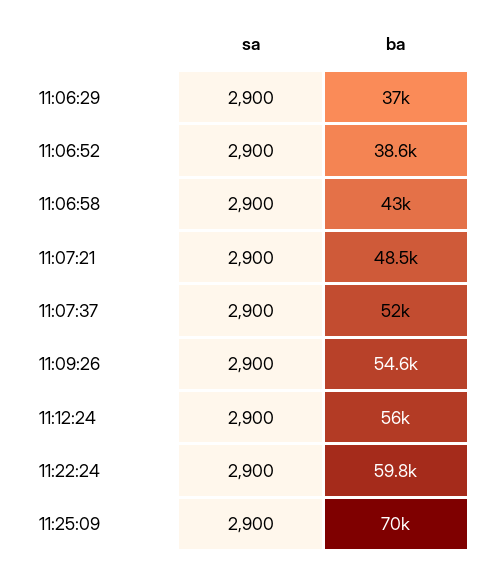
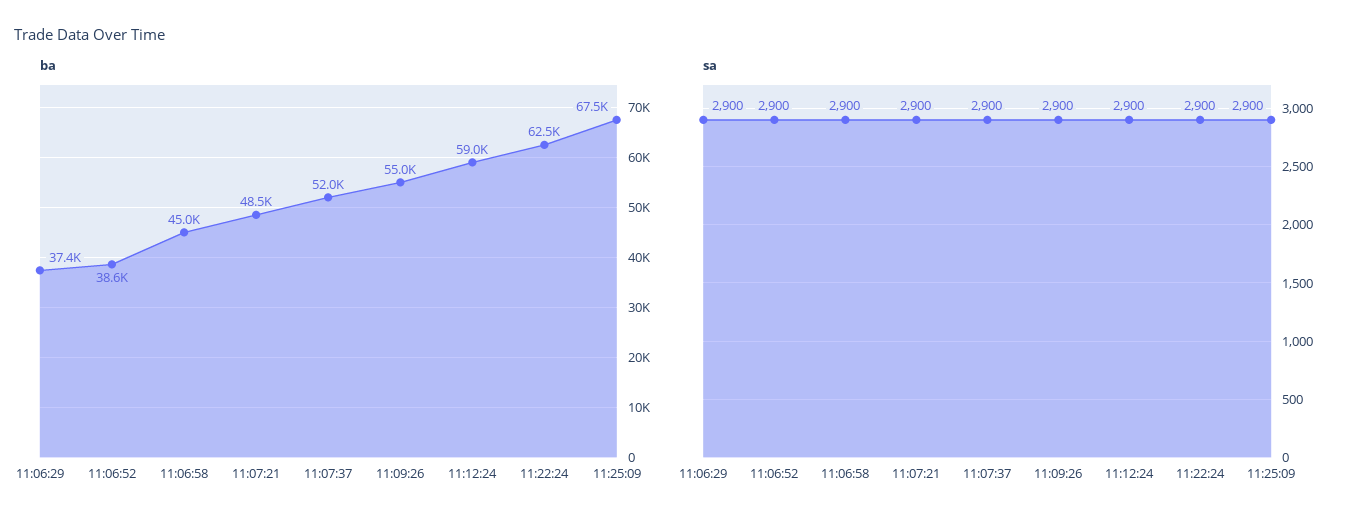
  {
    "sa": {
      "11:06:29": 2900,
      "11:06:52": 2900,
      "11:06:58": 2900,
      "11:07:21": 2900,
      "11:07:37": 2900,
      "11:09:26": 2900,
      "11:12:24": 2900,
      "11:22:24": 2900,
      "11:25:09": 2900
    },
    "ba": {
-     "11:06:29": 37000,
+     "11:06:29": 37400,
      "11:06:52": 38600,
-     "11:06:58": 43000,
+     "11:06:58": 45000,
      "11:07:21": 48500,
      "11:07:37": 52000,
-     "11:09:26": 54600,
+     "11:09:26": 55000,
-     "11:12:24": 56000,
+     "11:12:24": 59000,
-     "11:22:24": 59800,
+     "11:22:24": 62500,
-     "11:25:09": 70000
+     "11:25:09": 67500
    }
  }

